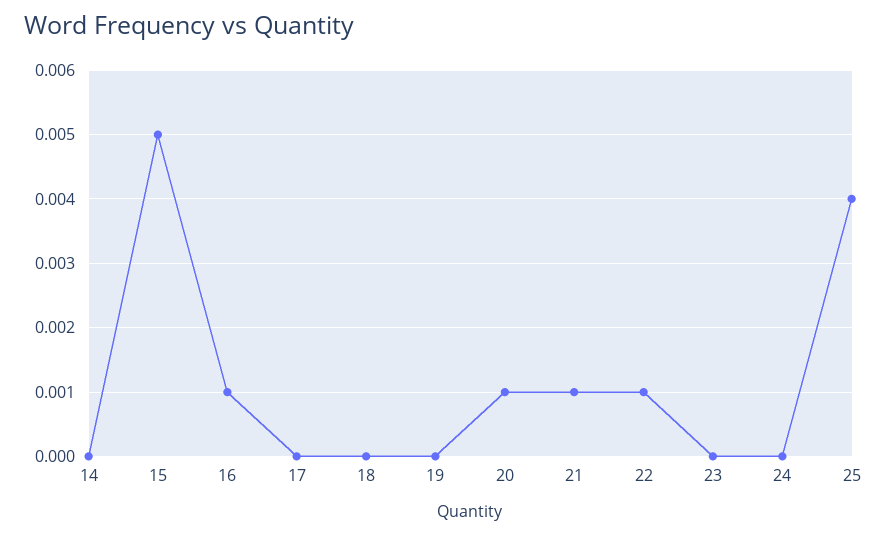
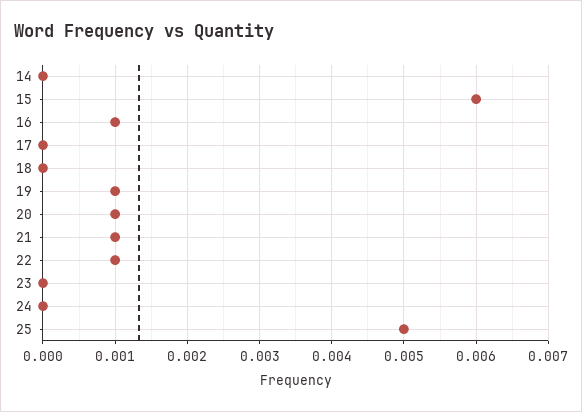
  {
    "14": 0,
-   "15": 0.005,
+   "15": 0.006,
    "16": 0.001,
    "17": 0,
    "18": 0,
-   "19": 0,
+   "19": 0.001,
    "20": 0.001,
    "21": 0.001,
    "22": 0.001,
    "23": 0,
    "24": 0,
-   "25": 0.004
+   "25": 0.005
  }

